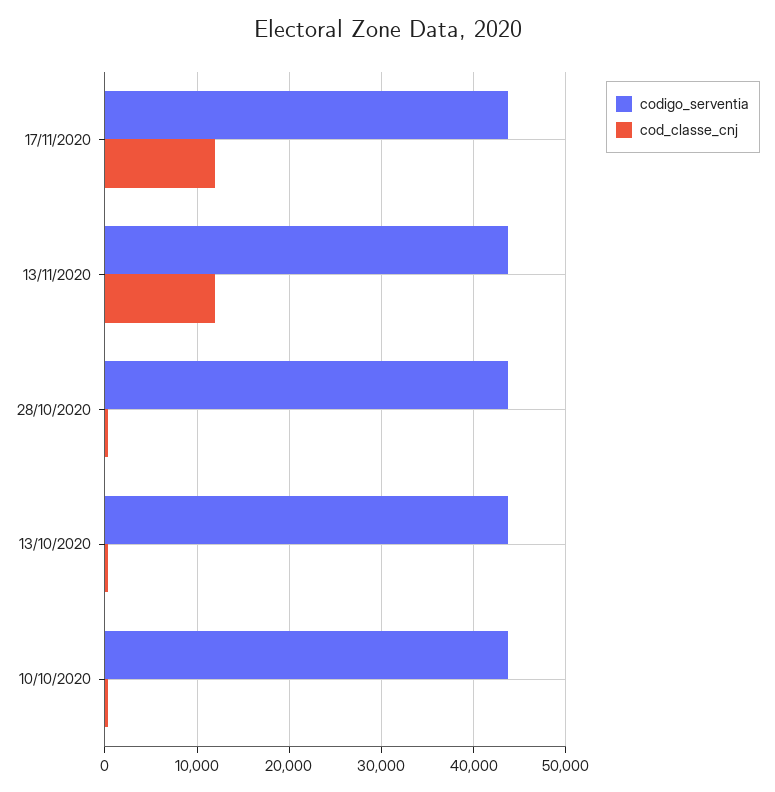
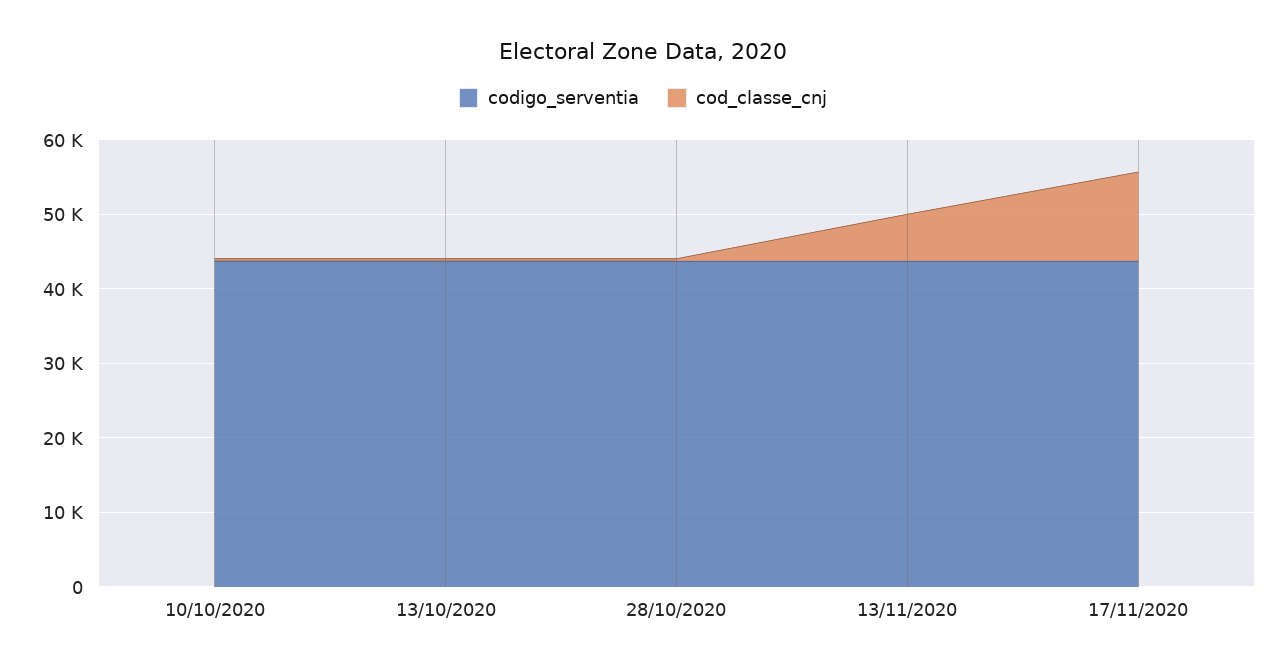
  {
    "codigo_serventia": {
      "17/11/2020": 44000,
      "13/11/2020": 44000,
      "28/10/2020": 44000,
      "13/10/2020": 44000,
      "10/10/2020": 44000
    },
    "cod_classe_cnj": {
      "17/11/2020": 12000,
-     "13/11/2020": 12000,
+     "13/11/2020": 6000,
      "28/10/2020": 0,
      "13/10/2020": 0,
      "10/10/2020": 0
    }
  }

